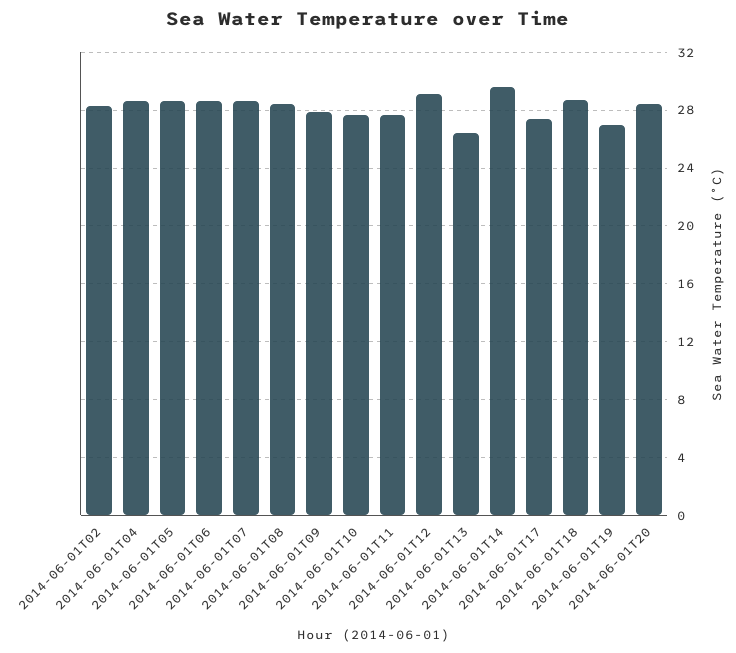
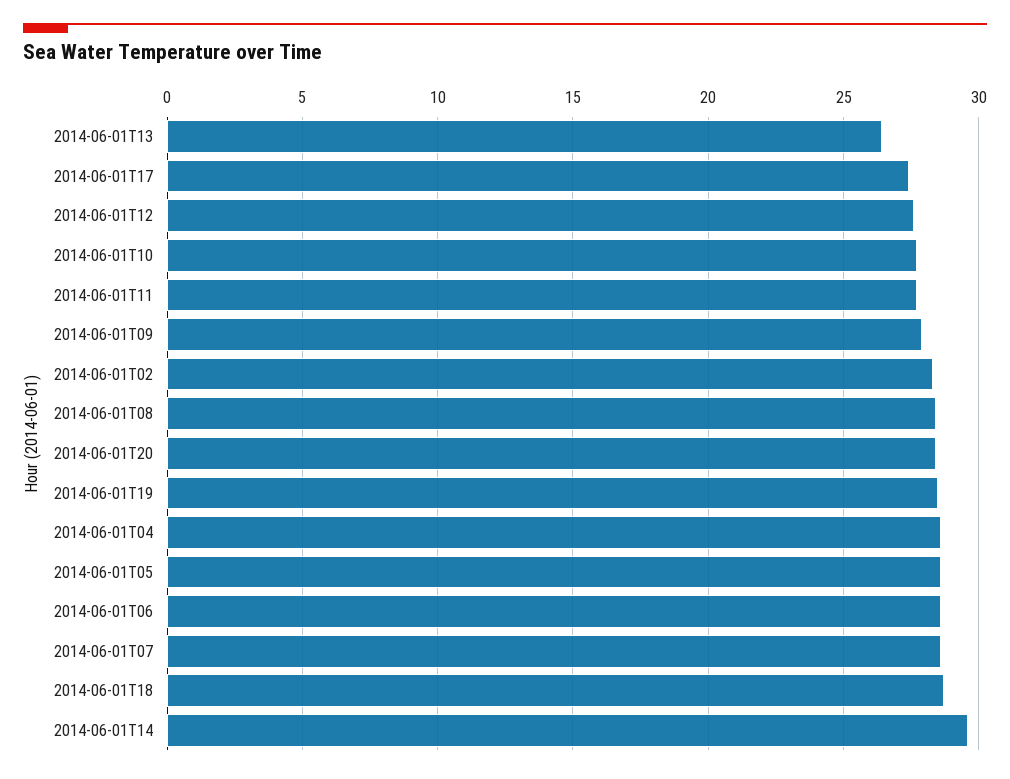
  {
    "2014-06-01T02": 28.5,
    "2014-06-01T04": 28.5,
    "2014-06-01T05": 28.5,
    "2014-06-01T06": 28.5,
    "2014-06-01T07": 28.5,
    "2014-06-01T08": 28.5,
    "2014-06-01T09": 28,
    "2014-06-01T10": 27.5,
    "2014-06-01T11": 27.5,
-   "2014-06-01T12": 29,
+   "2014-06-01T12": 27.5,
    "2014-06-01T13": 26.5,
    "2014-06-01T14": 29.5,
    "2014-06-01T17": 27.5,
    "2014-06-01T18": 28.5,
-   "2014-06-01T19": 27,
+   "2014-06-01T19": 28.5,
    "2014-06-01T20": 28.5
  }

